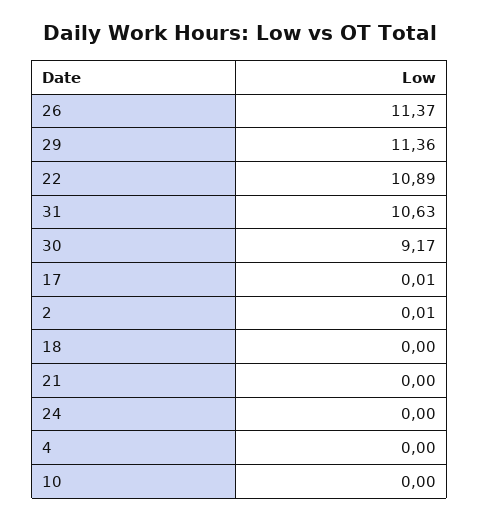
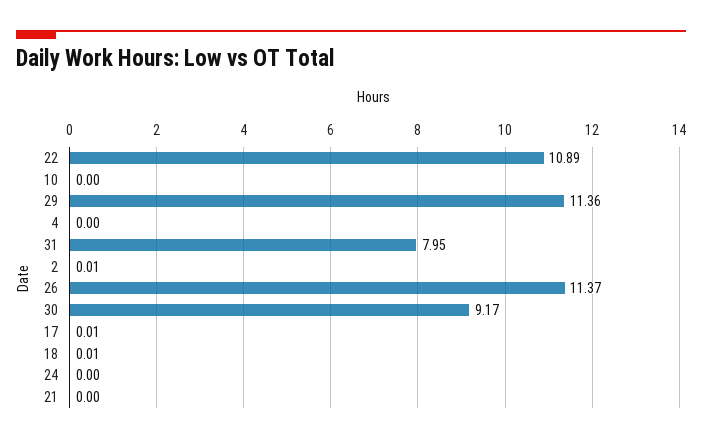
  {
    "26": 11.37,
    "29": 11.36,
    "22": 10.89,
-   "31": 10.63,
+   "31": 7.95,
    "30": 9.17,
    "17": 0.01,
    "2": 0.01,
-   "18": 0,
+   "18": 0.01,
    "21": 0,
    "24": 0,
    "4": 0,
    "10": 0
  }

